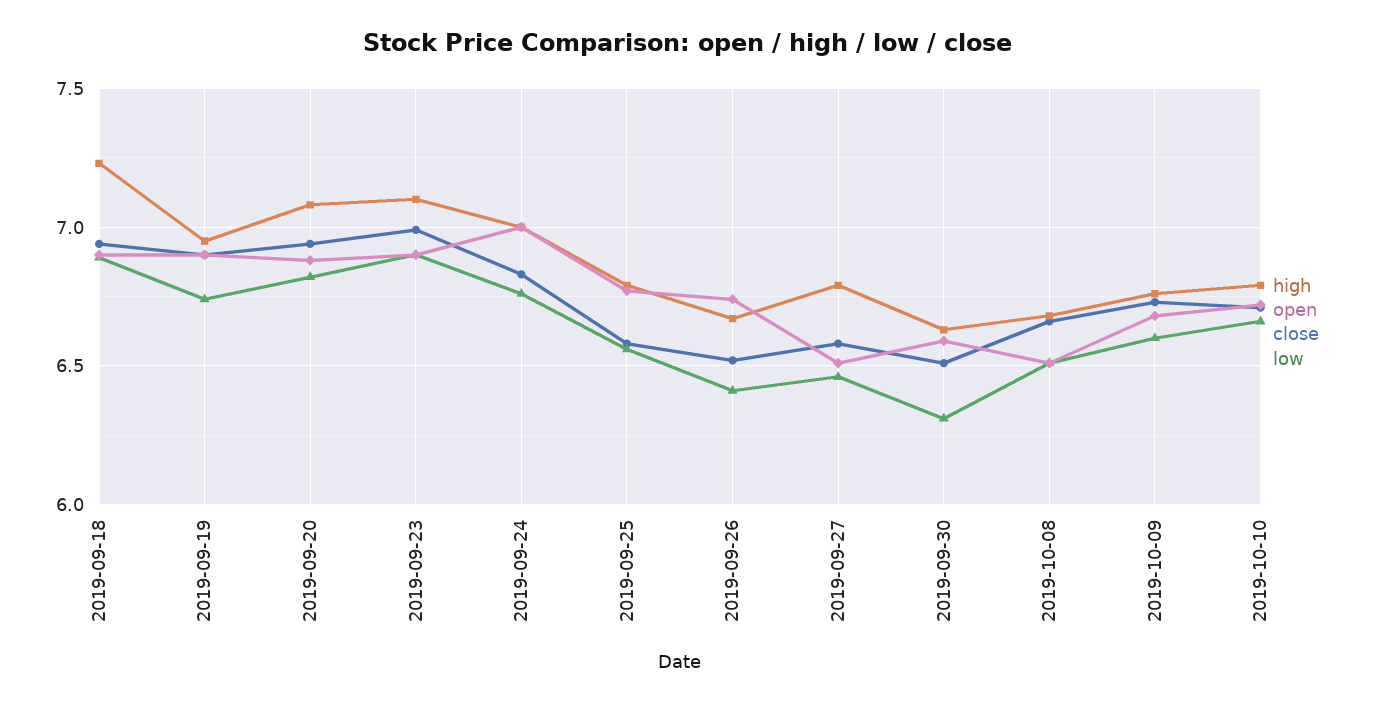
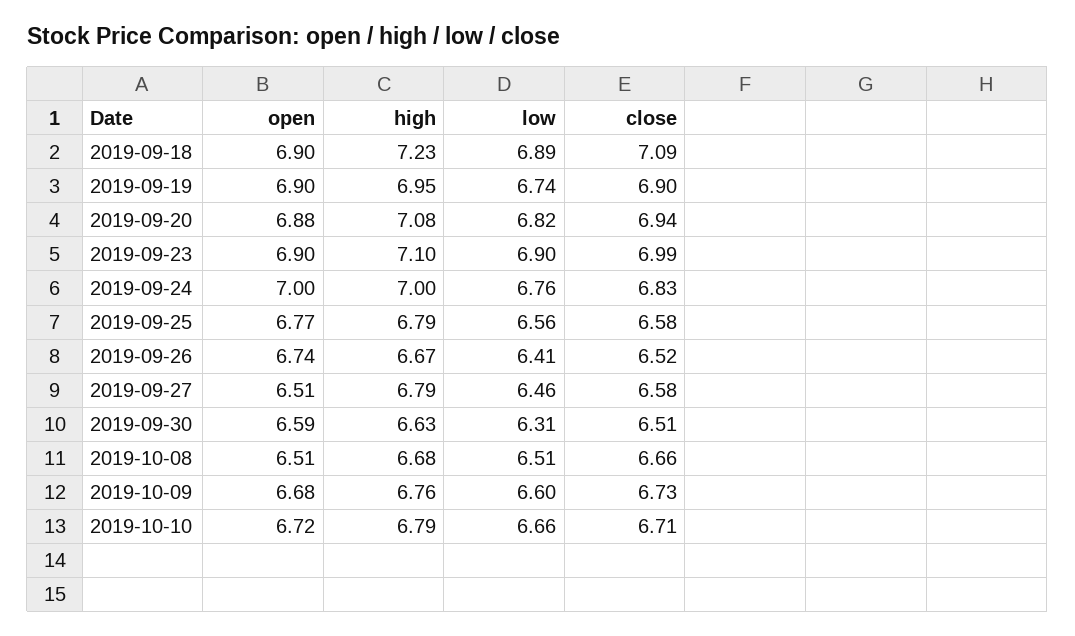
  {
    "high": {
      "2019-09-18": 7.23,
      "2019-09-19": 6.95,
      "2019-09-20": 7.08,
      "2019-09-23": 7.1,
      "2019-09-24": 7,
      "2019-09-25": 6.79,
      "2019-09-26": 6.67,
      "2019-09-27": 6.79,
      "2019-09-30": 6.63,
      "2019-10-08": 6.68,
      "2019-10-09": 6.76,
      "2019-10-10": 6.79
    },
    "open": {
      "2019-09-18": 6.9,
      "2019-09-19": 6.9,
      "2019-09-20": 6.88,
      "2019-09-23": 6.9,
      "2019-09-24": 7,
      "2019-09-25": 6.77,
      "2019-09-26": 6.74,
      "2019-09-27": 6.51,
      "2019-09-30": 6.59,
      "2019-10-08": 6.51,
      "2019-10-09": 6.68,
      "2019-10-10": 6.72
    },
    "close": {
-     "2019-09-18": 6.95,
+     "2019-09-18": 7.09,
      "2019-09-19": 6.9,
      "2019-09-20": 6.94,
      "2019-09-23": 6.99,
      "2019-09-24": 6.83,
      "2019-09-25": 6.58,
      "2019-09-26": 6.52,
      "2019-09-27": 6.58,
      "2019-09-30": 6.51,
      "2019-10-08": 6.66,
      "2019-10-09": 6.73,
      "2019-10-10": 6.71
    },
    "low": {
      "2019-09-18": 6.89,
      "2019-09-19": 6.74,
      "2019-09-20": 6.82,
      "2019-09-23": 6.9,
      "2019-09-24": 6.76,
      "2019-09-25": 6.56,
      "2019-09-26": 6.41,
      "2019-09-27": 6.46,
      "2019-09-30": 6.31,
      "2019-10-08": 6.51,
      "2019-10-09": 6.6,
      "2019-10-10": 6.66
    }
  }

